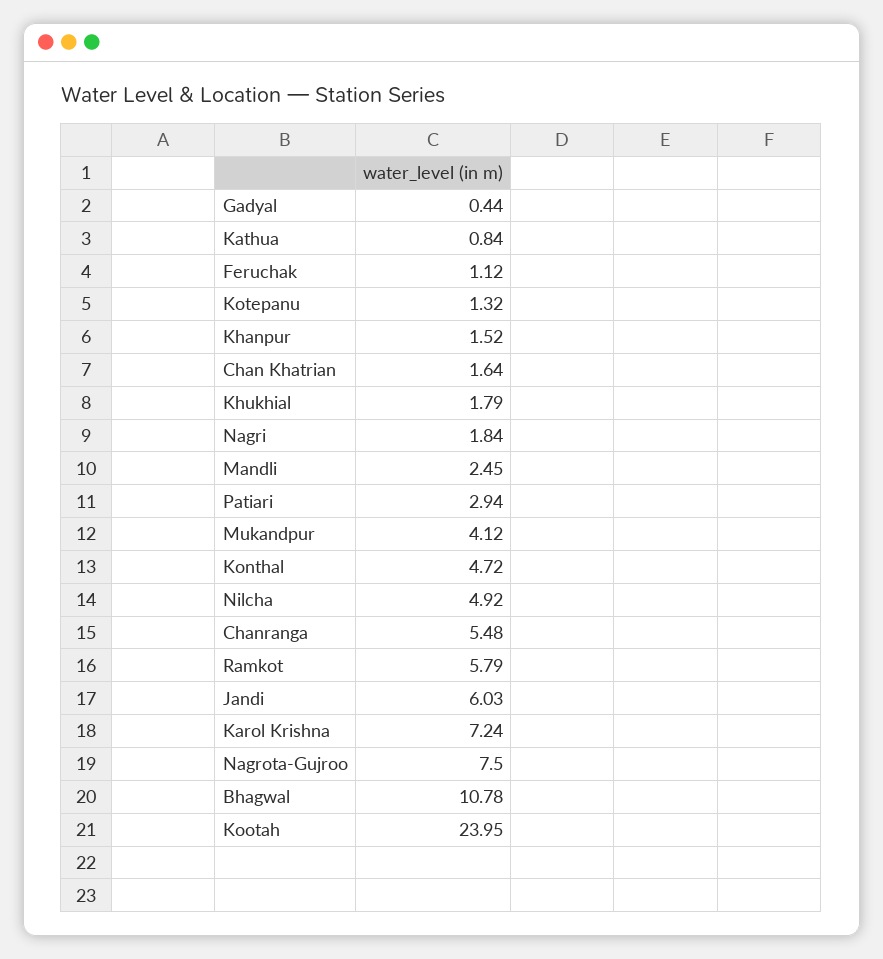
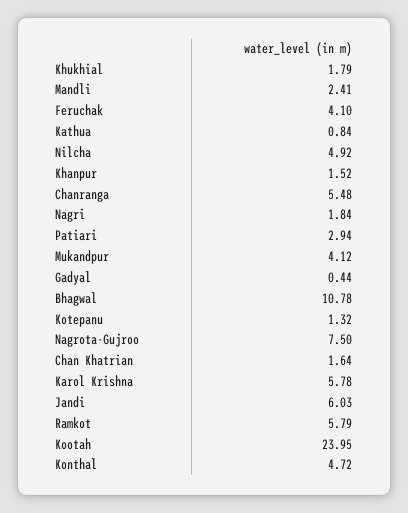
  {
    "Gadyal": 0.44,
    "Kathua": 0.84,
-   "Feruchak": 1.12,
+   "Feruchak": 4.1,
    "Kotepanu": 1.32,
    "Khanpur": 1.52,
    "Chan Khatrian": 1.64,
    "Khukhial": 1.79,
    "Nagri": 1.84,
-   "Mandli": 2.45,
+   "Mandli": 2.41,
    "Patiari": 2.94,
    "Mukandpur": 4.12,
    "Konthal": 4.72,
    "Nilcha": 4.92,
    "Chanranga": 5.48,
    "Ramkot": 5.79,
    "Jandi": 6.03,
-   "Karol Krishna": 7.24,
+   "Karol Krishna": 5.78,
    "Nagrota-Gujroo": 7.5,
    "Bhagwal": 10.78,
    "Kootah": 23.95
  }

